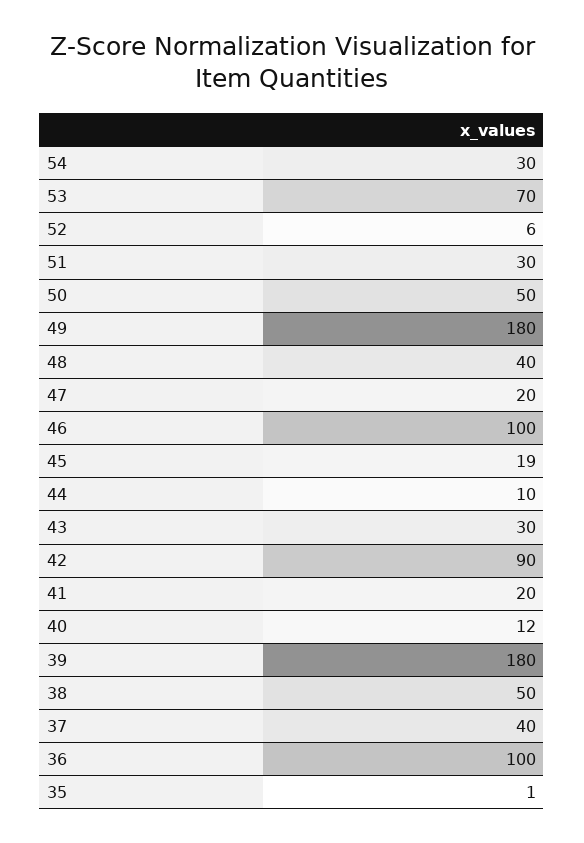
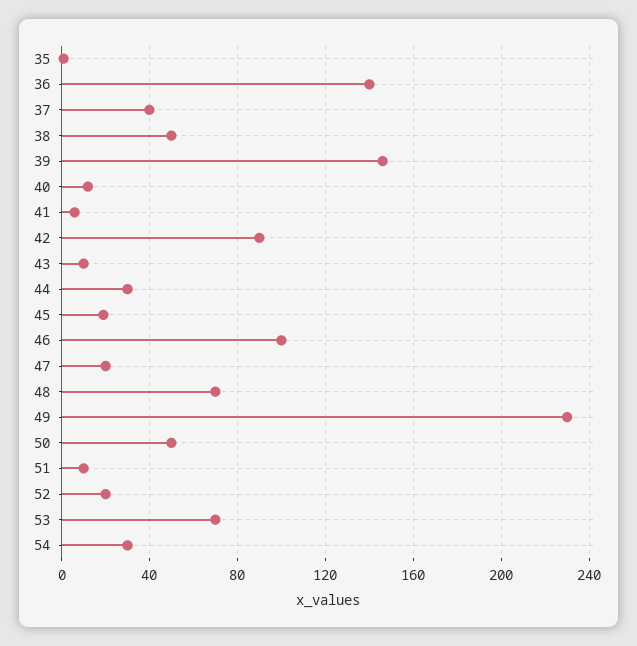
  {
    "54": 30,
    "53": 70,
-   "52": 6,
+   "52": 20,
-   "51": 30,
+   "51": 10,
    "50": 50,
-   "49": 180,
+   "49": 230,
-   "48": 40,
+   "48": 70,
    "47": 20,
    "46": 100,
    "45": 19,
-   "44": 10,
+   "44": 30,
-   "43": 30,
+   "43": 10,
    "42": 90,
-   "41": 20,
+   "41": 5,
    "40": 12,
-   "39": 180,
+   "39": 145,
    "38": 50,
    "37": 40,
-   "36": 100,
+   "36": 140,
    "35": 1
  }

